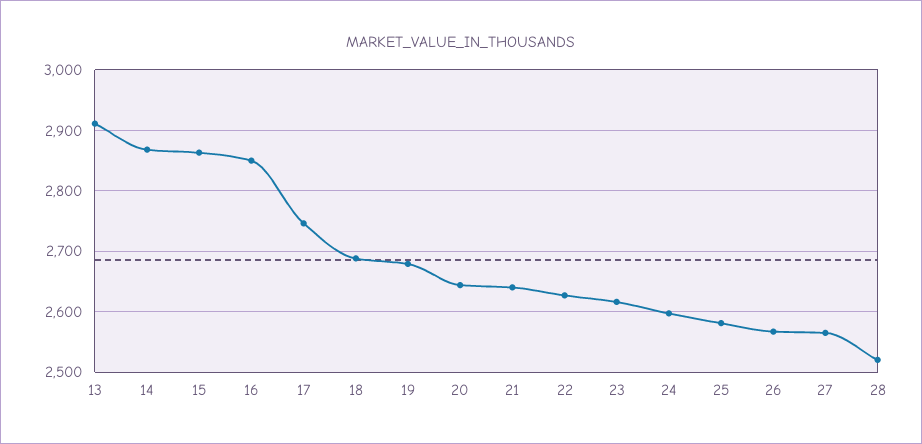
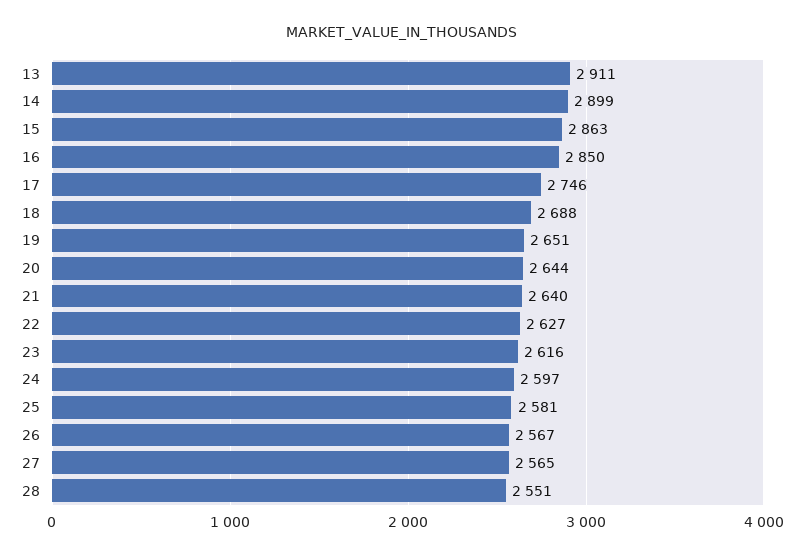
  {
    "13": 2911,
-   "14": 2870,
+   "14": 2899,
    "15": 2863,
    "16": 2850,
    "17": 2746,
    "18": 2688,
-   "19": 2680,
+   "19": 2651,
    "20": 2644,
    "21": 2640,
    "22": 2627,
    "23": 2616,
    "24": 2597,
    "25": 2581,
    "26": 2567,
    "27": 2565,
-   "28": 2520
+   "28": 2551
  }

